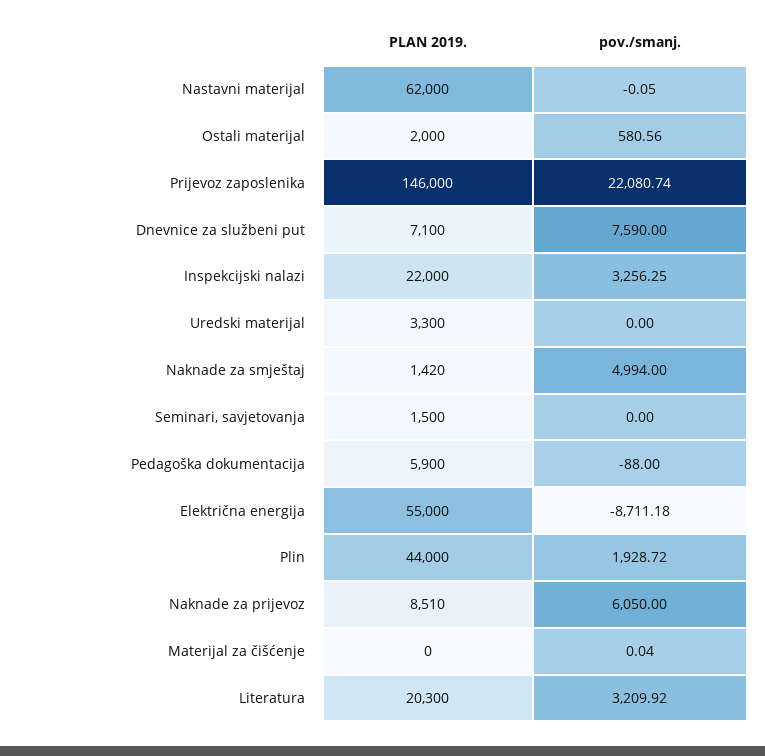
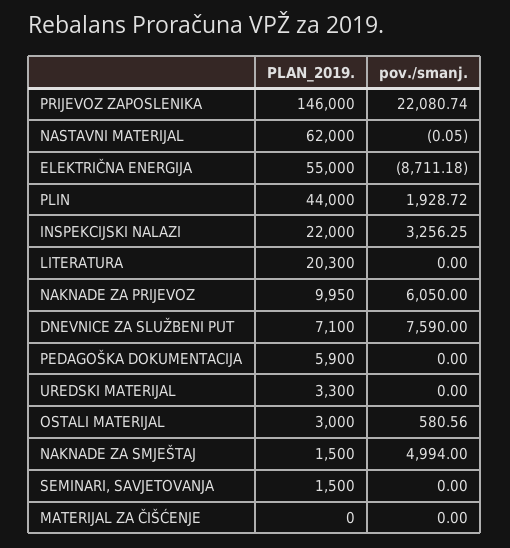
  {
    "PLAN 2019.": {
      "Nastavni materijal": 62000,
-     "Ostali materijal": 2000,
+     "Ostali materijal": 3000,
      "Prijevoz zaposlenika": 146000,
      "Dnevnice za službeni put": 7100,
      "Inspekcijski nalazi": 22000,
      "Uredski materijal": 3300,
-     "Naknade za smještaj": 1420,
+     "Naknade za smještaj": 1500,
      "Seminari, savjetovanja": 1500,
      "Pedagoška dokumentacija": 5900,
      "Električna energija": 55000,
      "Plin": 44000,
-     "Naknade za prijevoz": 8510,
+     "Naknade za prijevoz": 9950,
      "Materijal za čišćenje": 0,
      "Literatura": 20300
    },
    "pov./smanj.": {
      "Nastavni materijal": -0.05,
      "Ostali materijal": 580.56,
      "Prijevoz zaposlenika": 22080.74,
      "Dnevnice za službeni put": 7590,
      "Inspekcijski nalazi": 3256.25,
      "Uredski materijal": 0,
      "Naknade za smještaj": 4994,
      "Seminari, savjetovanja": 0,
-     "Pedagoška dokumentacija": -88,
+     "Pedagoška dokumentacija": 0,
      "Električna energija": -8711.18,
      "Plin": 1928.72,
      "Naknade za prijevoz": 6050,
-     "Materijal za čišćenje": 0.04,
+     "Materijal za čišćenje": 0,
-     "Literatura": 3209.92
+     "Literatura": 0
    }
  }

